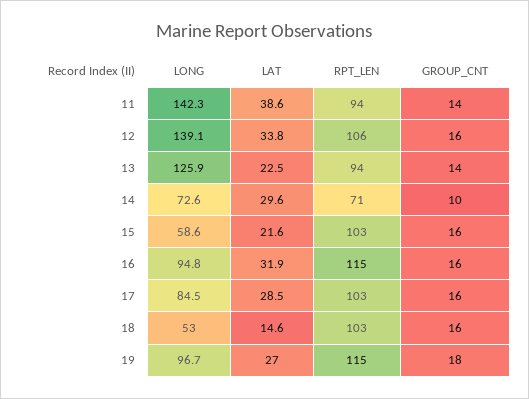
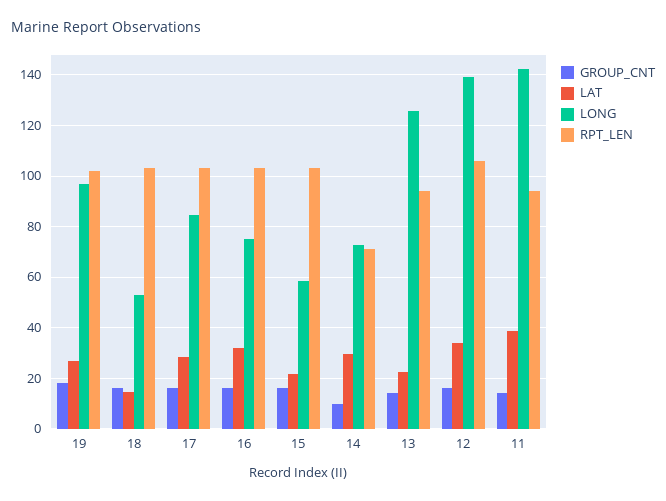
  {
    "LONG": {
      "11": 142.3,
      "12": 139.1,
      "13": 125.9,
      "14": 72.6,
      "15": 58.6,
-     "16": 94.8,
+     "16": 75,
      "17": 84.5,
      "18": 53,
      "19": 96.7
    },
    "LAT": {
      "11": 38.6,
      "12": 33.8,
      "13": 22.5,
      "14": 29.6,
      "15": 21.6,
      "16": 31.9,
      "17": 28.5,
      "18": 14.6,
      "19": 27
    },
    "RPT_LEN": {
      "11": 94,
      "12": 106,
      "13": 94,
      "14": 71,
      "15": 103,
-     "16": 115,
+     "16": 102.5,
      "17": 103,
      "18": 103,
-     "19": 115
+     "19": 102.5
    },
    "GROUP_CNT": {
      "11": 14,
      "12": 16,
      "13": 14,
      "14": 10,
      "15": 16,
      "16": 16,
      "17": 16,
      "18": 16,
      "19": 18
    }
  }

